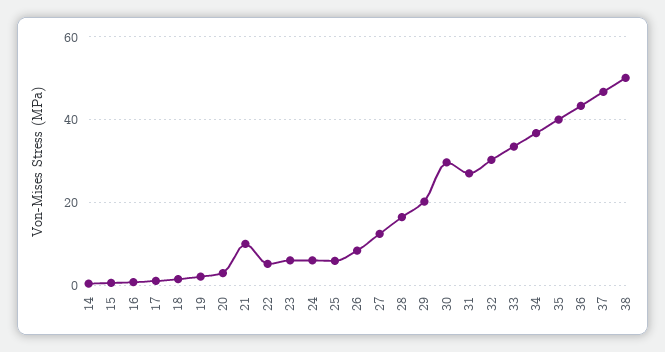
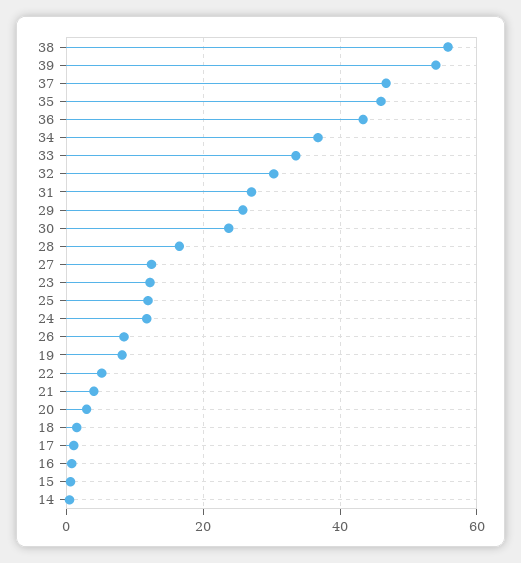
  {
    "14": 0,
    "15": 0,
    "16": 0,
    "17": 2,
    "18": 2,
-   "19": 2,
+   "19": 8,
    "20": 2,
-   "21": 10,
+   "21": 4,
    "22": 6,
-   "23": 6,
+   "23": 12,
-   "24": 6,
+   "24": 12,
-   "25": 6,
+   "25": 12,
    "26": 8,
    "27": 12,
    "28": 16,
-   "29": 20,
+   "29": 26,
-   "30": 30,
+   "30": 24,
    "31": 28,
    "32": 30,
    "33": 34,
    "34": 36,
-   "35": 40,
+   "35": 46,
    "36": 44,
    "37": 46,
-   "38": 50
+   "38": 56,
+   "39": 54
  }

